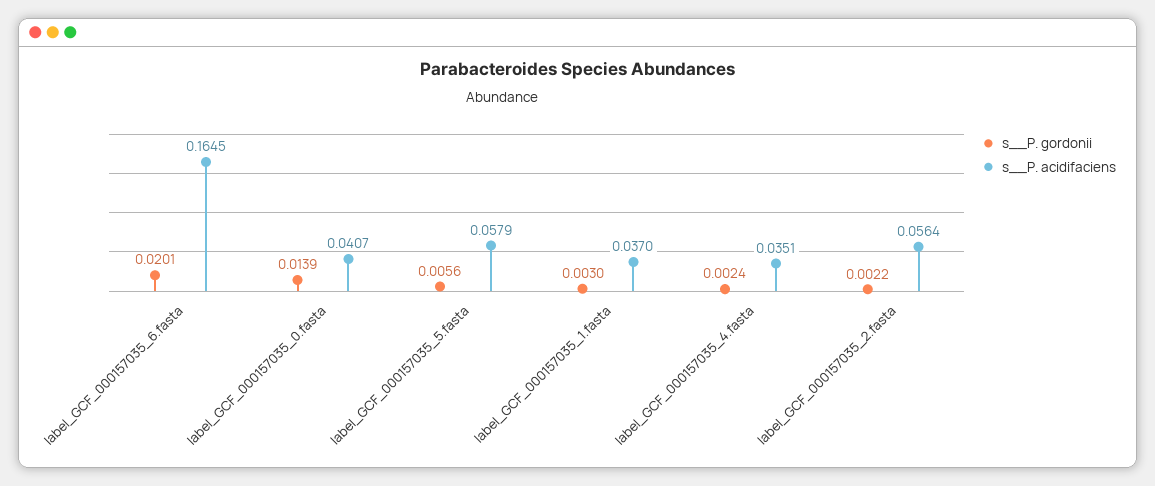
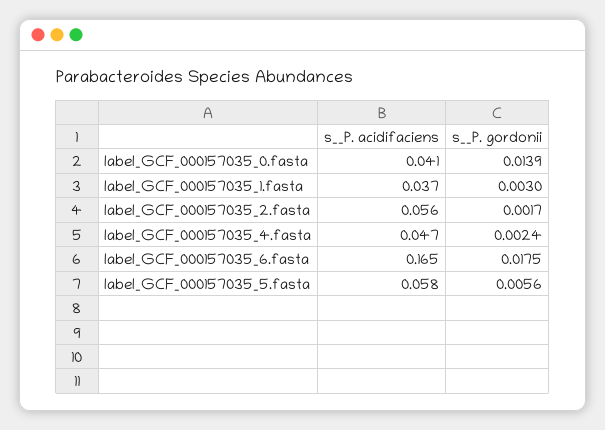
  {
    "s__P. gordonii": {
-     "label_GCF_000157035_6.fasta": 0.0201,
+     "label_GCF_000157035_6.fasta": 0.0175,
      "label_GCF_000157035_0.fasta": 0.0139,
      "label_GCF_000157035_5.fasta": 0.0056,
      "label_GCF_000157035_1.fasta": 0.003,
      "label_GCF_000157035_4.fasta": 0.0024,
-     "label_GCF_000157035_2.fasta": 0.0022
+     "label_GCF_000157035_2.fasta": 0.0017
    },
    "s__P. acidifaciens": {
      "label_GCF_000157035_6.fasta": 0.1645,
      "label_GCF_000157035_0.fasta": 0.0407,
      "label_GCF_000157035_5.fasta": 0.0579,
      "label_GCF_000157035_1.fasta": 0.037,
-     "label_GCF_000157035_4.fasta": 0.0351,
+     "label_GCF_000157035_4.fasta": 0.047,
      "label_GCF_000157035_2.fasta": 0.0564
    }
  }

